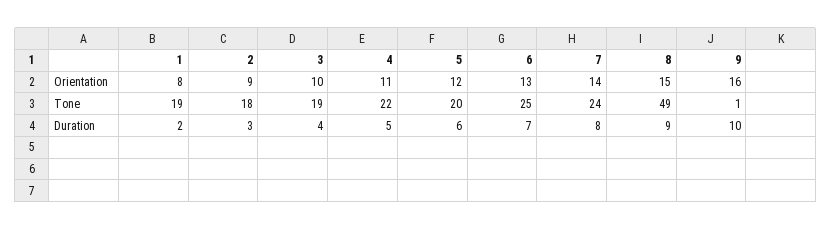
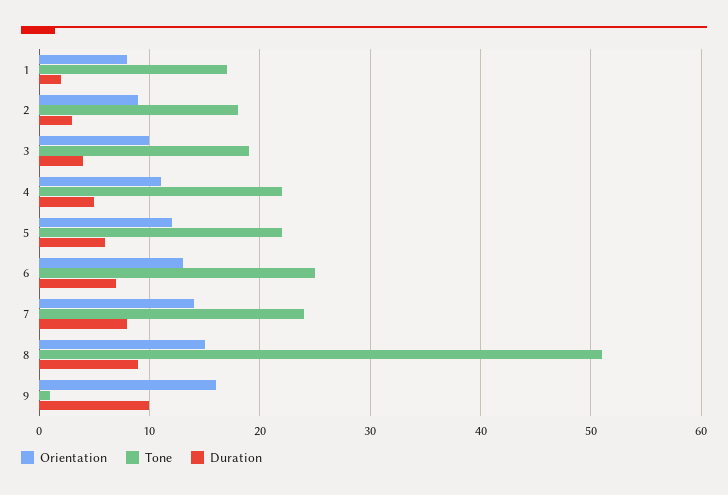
  {
    "Orientation": {
      "1": 8,
      "2": 9,
      "3": 10,
      "4": 11,
      "5": 12,
      "6": 13,
      "7": 14,
      "8": 15,
      "9": 16
    },
    "Tone": {
-     "1": 19,
+     "1": 17,
      "2": 18,
      "3": 19,
      "4": 22,
-     "5": 20,
+     "5": 22,
      "6": 25,
      "7": 24,
-     "8": 49,
+     "8": 51,
      "9": 1
    },
    "Duration": {
      "1": 2,
      "2": 3,
      "3": 4,
      "4": 5,
      "5": 6,
      "6": 7,
      "7": 8,
      "8": 9,
      "9": 10
    }
  }

